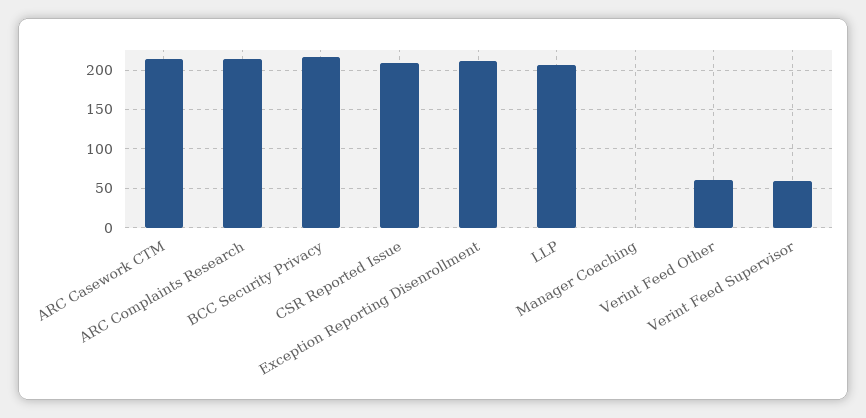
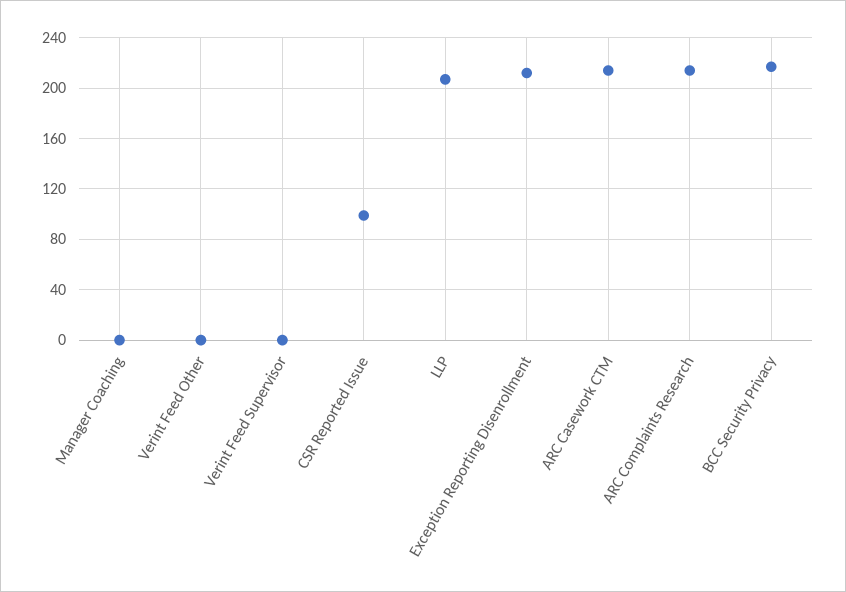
  {
    "ARC Casework CTM": 215,
    "ARC Complaints Research": 215,
    "BCC Security Privacy": 215,
-   "CSR Reported Issue": 210,
+   "CSR Reported Issue": 100,
    "Exception Reporting Disenrollment": 210,
    "LLP": 205,
    "Manager Coaching": 0,
-   "Verint Feed Other": 60,
+   "Verint Feed Other": 0,
-   "Verint Feed Supervisor": 60
+   "Verint Feed Supervisor": 0
  }

